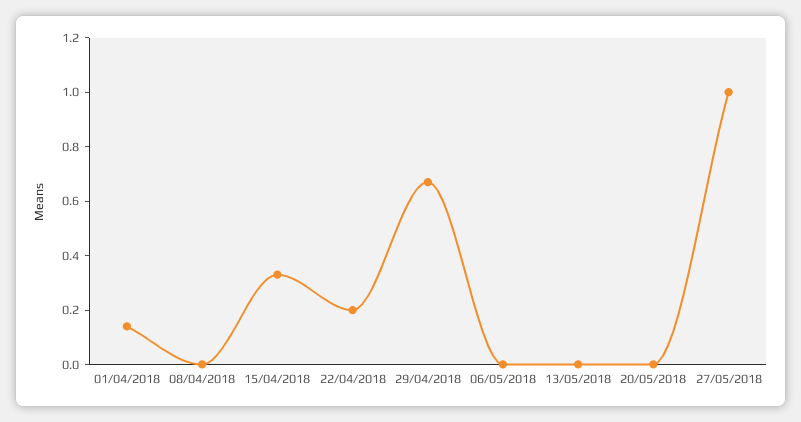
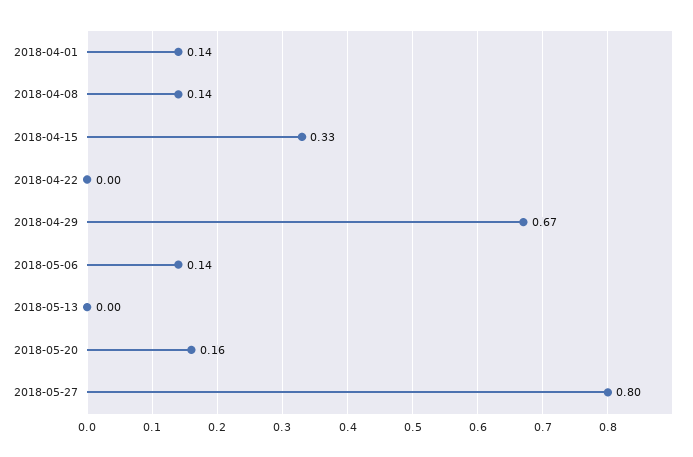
  {
    "01/04/2018": 0.14,
-   "08/04/2018": 0,
+   "08/04/2018": 0.14,
    "15/04/2018": 0.33,
-   "22/04/2018": 0.2,
+   "22/04/2018": 0,
    "29/04/2018": 0.67,
-   "06/05/2018": 0,
+   "06/05/2018": 0.14,
    "13/05/2018": 0,
-   "20/05/2018": 0,
+   "20/05/2018": 0.16,
-   "27/05/2018": 1
+   "27/05/2018": 0.8
  }

